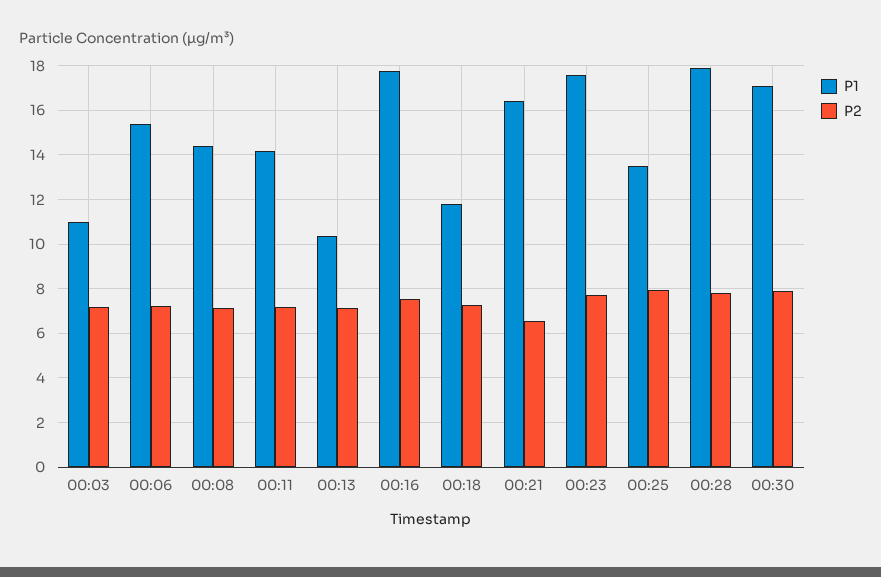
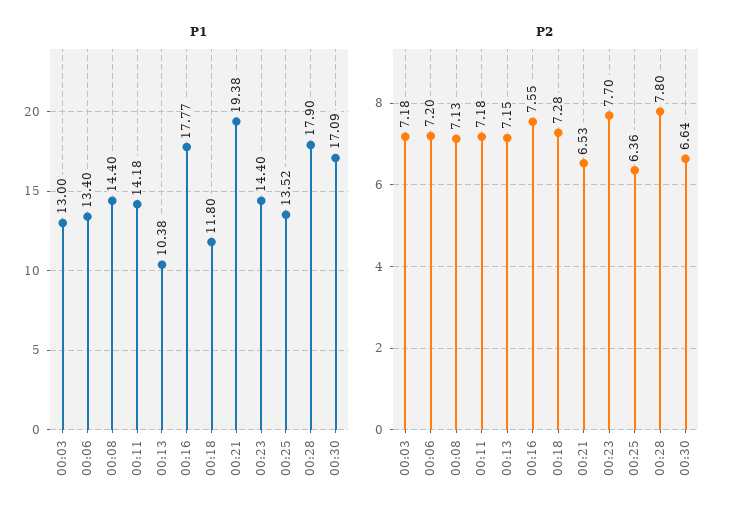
  {
    "P1": {
-     "00:03": 11,
+     "00:03": 13,
-     "00:06": 15.5,
+     "00:06": 13.4,
      "00:08": 14.4,
      "00:11": 14.18,
      "00:13": 10.38,
      "00:16": 17.77,
      "00:18": 11.8,
-     "00:21": 16.5,
+     "00:21": 19.38,
-     "00:23": 17.5,
+     "00:23": 14.4,
      "00:25": 13.52,
      "00:28": 17.9,
      "00:30": 17.09
    },
    "P2": {
      "00:03": 7.18,
      "00:06": 7.2,
      "00:08": 7.13,
      "00:11": 7.18,
      "00:13": 7.15,
      "00:16": 7.55,
      "00:18": 7.28,
      "00:21": 6.53,
      "00:23": 7.7,
-     "00:25": 8,
+     "00:25": 6.36,
      "00:28": 7.8,
-     "00:30": 8
+     "00:30": 6.64
    }
  }

